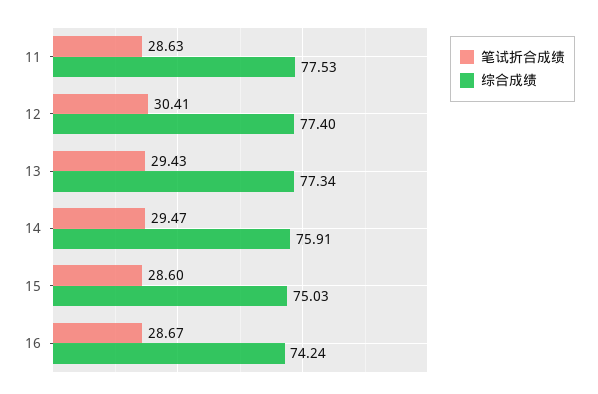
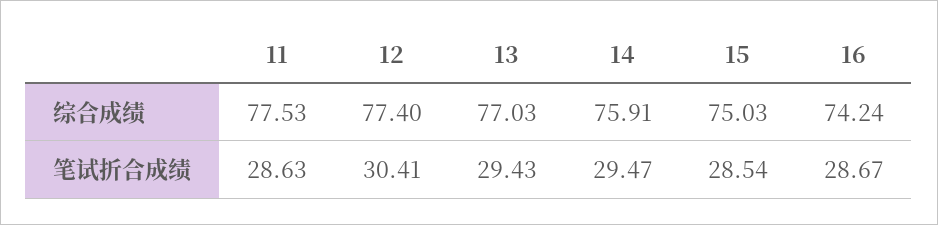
  {
    "笔试折合成绩": {
      "11": 28.63,
      "12": 30.41,
      "13": 29.43,
      "14": 29.47,
-     "15": 28.6,
+     "15": 28.54,
      "16": 28.67
    },
    "综合成绩": {
      "11": 77.53,
      "12": 77.4,
-     "13": 77.34,
+     "13": 77.03,
      "14": 75.91,
      "15": 75.03,
      "16": 74.24
    }
  }

